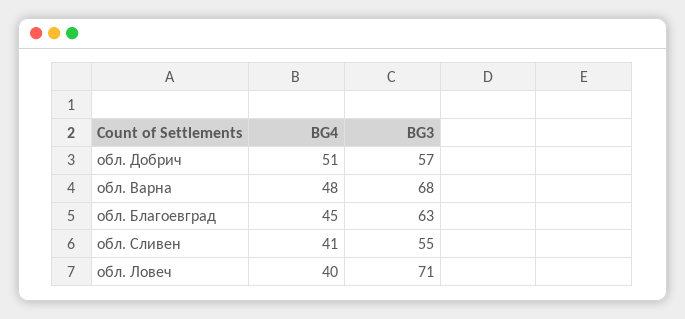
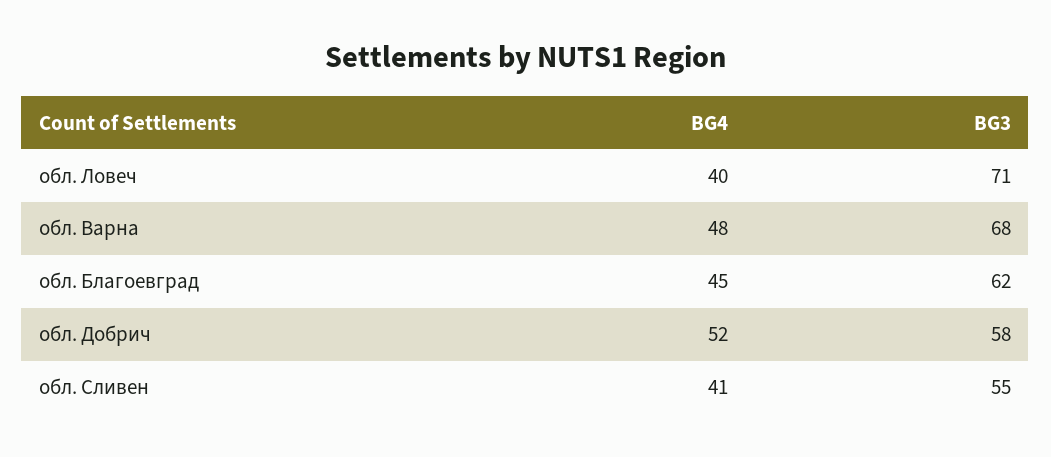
  {
    "BG4": {
-     "обл. Добрич": 51,
+     "обл. Добрич": 52,
      "обл. Варна": 48,
      "обл. Благоевград": 45,
      "обл. Сливен": 41,
      "обл. Ловеч": 40
    },
    "BG3": {
-     "обл. Добрич": 57,
+     "обл. Добрич": 58,
      "обл. Варна": 68,
-     "обл. Благоевград": 63,
+     "обл. Благоевград": 62,
      "обл. Сливен": 55,
      "обл. Ловеч": 71
    }
  }

